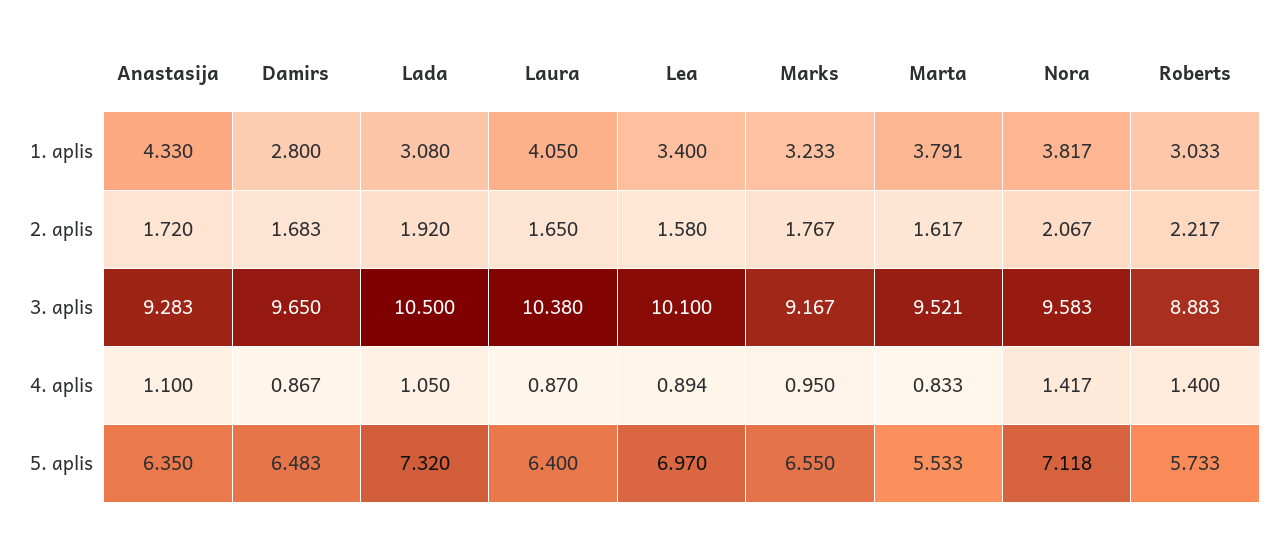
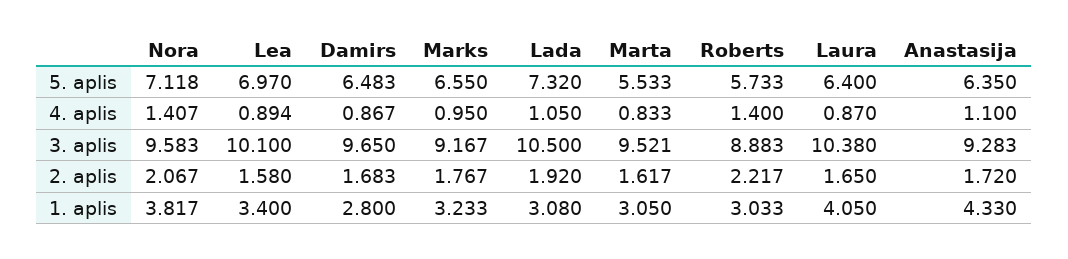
  {
    "Anastasija": {
      "1. aplis": 4.33,
      "2. aplis": 1.72,
      "3. aplis": 9.283,
      "4. aplis": 1.1,
      "5. aplis": 6.35
    },
    "Damirs": {
      "1. aplis": 2.8,
      "2. aplis": 1.683,
      "3. aplis": 9.65,
      "4. aplis": 0.867,
      "5. aplis": 6.483
    },
    "Lada": {
      "1. aplis": 3.08,
      "2. aplis": 1.92,
      "3. aplis": 10.5,
      "4. aplis": 1.05,
      "5. aplis": 7.32
    },
    "Laura": {
      "1. aplis": 4.05,
      "2. aplis": 1.65,
      "3. aplis": 10.38,
      "4. aplis": 0.87,
      "5. aplis": 6.4
    },
    "Lea": {
      "1. aplis": 3.4,
      "2. aplis": 1.58,
      "3. aplis": 10.1,
      "4. aplis": 0.894,
      "5. aplis": 6.97
    },
    "Marks": {
      "1. aplis": 3.233,
      "2. aplis": 1.767,
      "3. aplis": 9.167,
      "4. aplis": 0.95,
      "5. aplis": 6.55
    },
    "Marta": {
-     "1. aplis": 3.791,
+     "1. aplis": 3.05,
      "2. aplis": 1.617,
      "3. aplis": 9.521,
      "4. aplis": 0.833,
      "5. aplis": 5.533
    },
    "Nora": {
      "1. aplis": 3.817,
      "2. aplis": 2.067,
      "3. aplis": 9.583,
-     "4. aplis": 1.417,
+     "4. aplis": 1.407,
      "5. aplis": 7.118
    },
    "Roberts": {
      "1. aplis": 3.033,
      "2. aplis": 2.217,
      "3. aplis": 8.883,
      "4. aplis": 1.4,
      "5. aplis": 5.733
    }
  }

